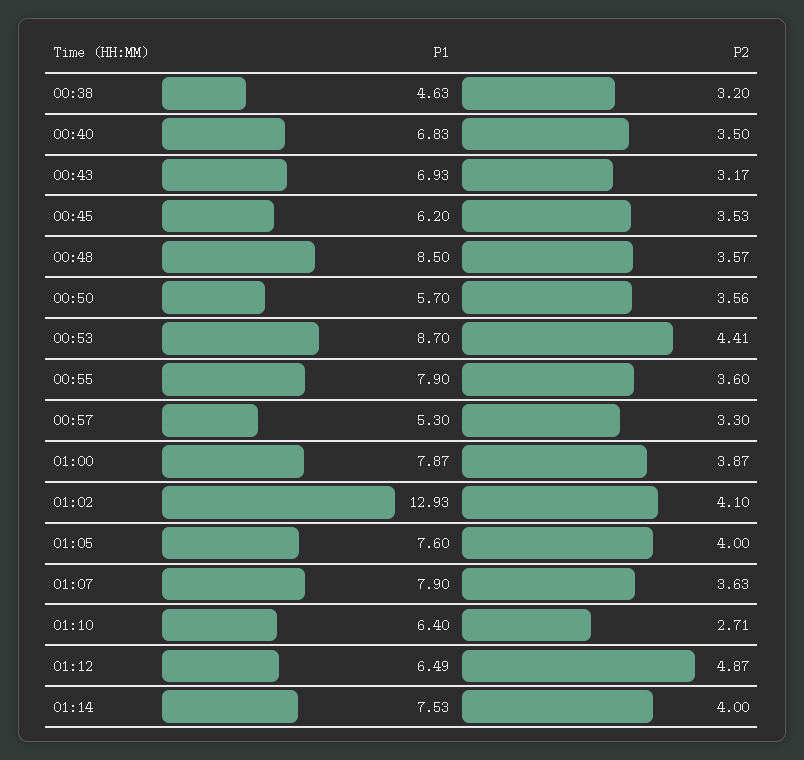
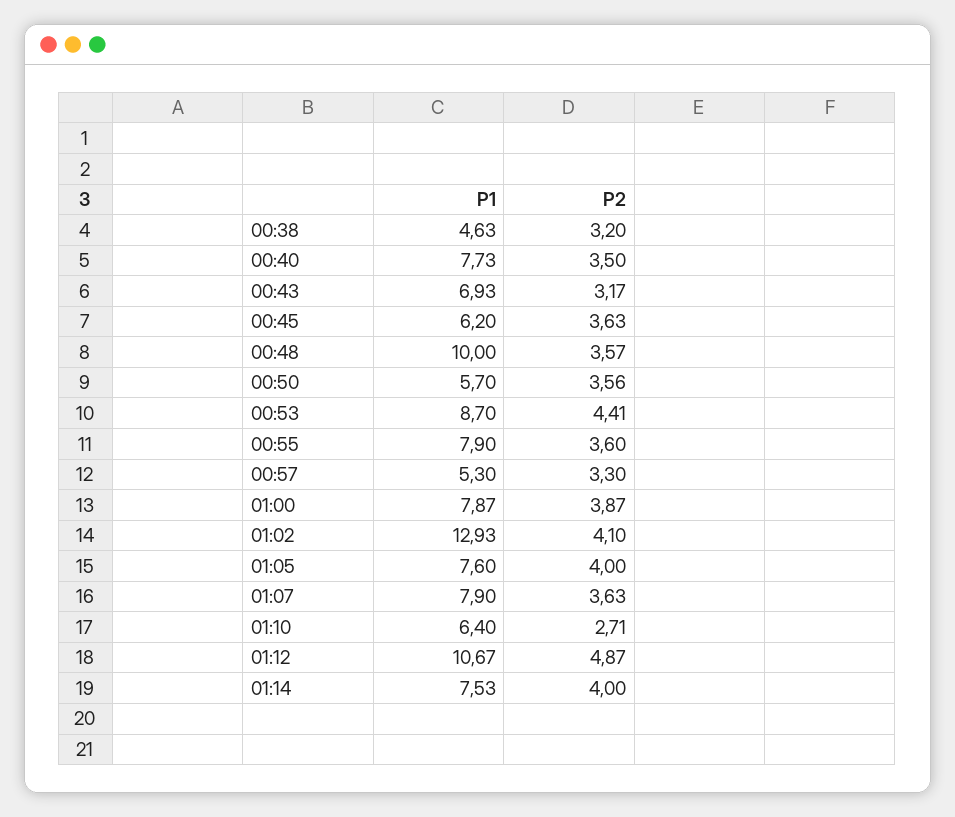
  {
    "P1": {
      "00:38": 4.63,
-     "00:40": 6.83,
+     "00:40": 7.73,
      "00:43": 6.93,
      "00:45": 6.2,
-     "00:48": 8.5,
+     "00:48": 10,
      "00:50": 5.7,
      "00:53": 8.7,
      "00:55": 7.9,
      "00:57": 5.3,
      "01:00": 7.87,
      "01:02": 12.93,
      "01:05": 7.6,
      "01:07": 7.9,
      "01:10": 6.4,
-     "01:12": 6.49,
+     "01:12": 10.67,
      "01:14": 7.53
    },
    "P2": {
      "00:38": 3.2,
      "00:40": 3.5,
      "00:43": 3.17,
-     "00:45": 3.53,
+     "00:45": 3.63,
      "00:48": 3.57,
      "00:50": 3.56,
      "00:53": 4.41,
      "00:55": 3.6,
      "00:57": 3.3,
      "01:00": 3.87,
      "01:02": 4.1,
      "01:05": 4,
      "01:07": 3.63,
      "01:10": 2.71,
      "01:12": 4.87,
      "01:14": 4
    }
  }

